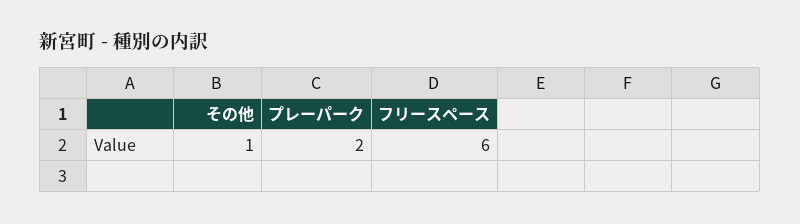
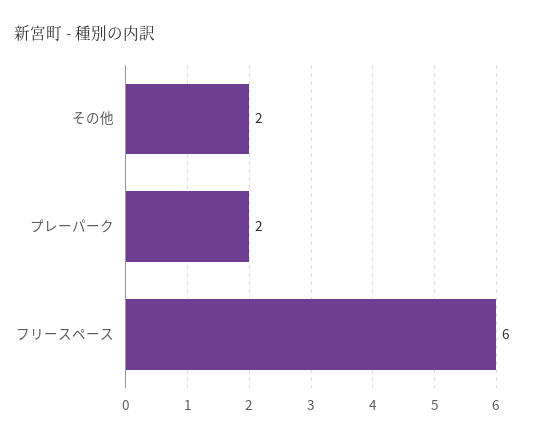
  {
-   "その他": 1,
+   "その他": 2,
    "プレーパーク": 2,
    "フリースペース": 6
  }

